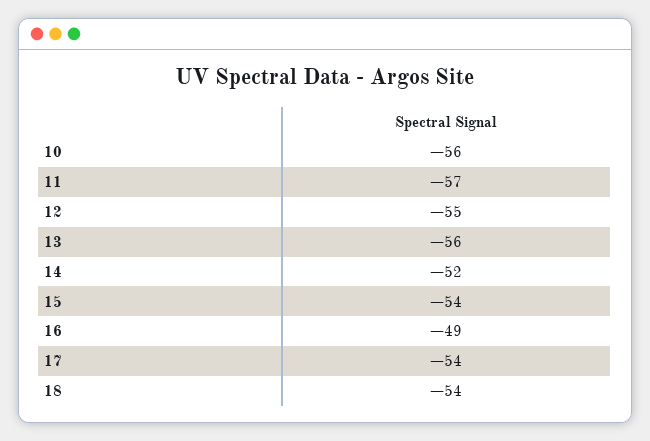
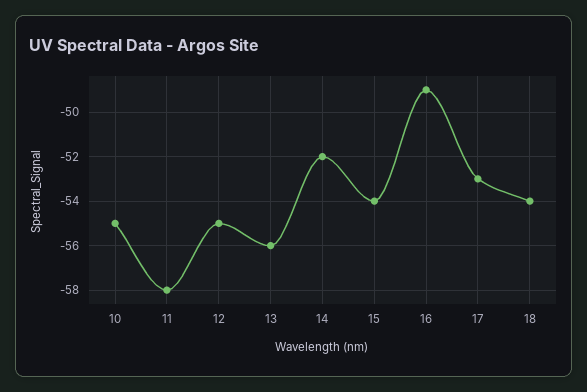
  {
-   "10": -56,
+   "10": -55,
-   "11": -57,
+   "11": -58,
    "12": -55,
    "13": -56,
    "14": -52,
    "15": -54,
    "16": -49,
-   "17": -54,
+   "17": -53,
    "18": -54
  }

